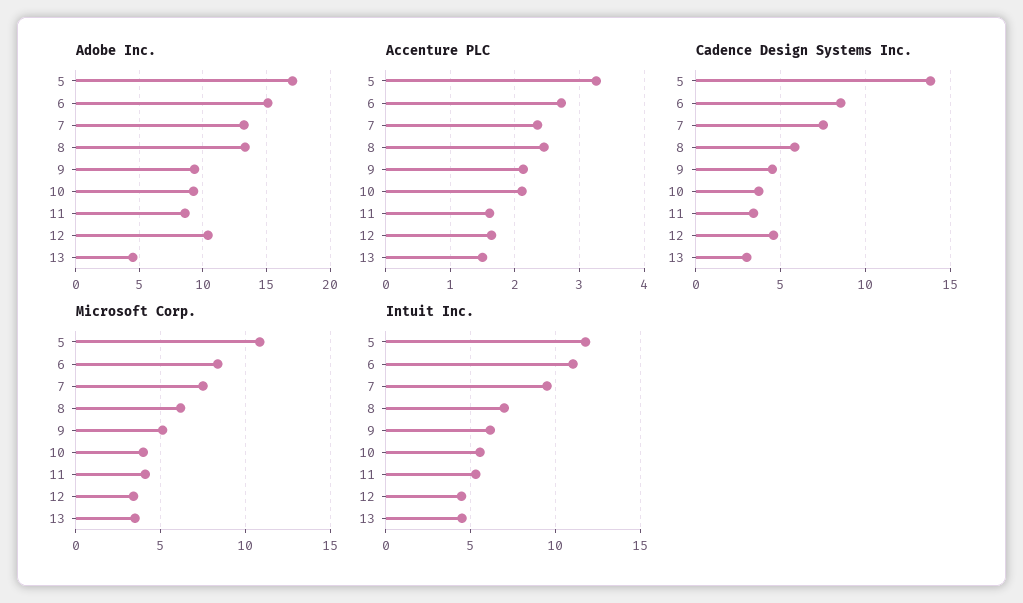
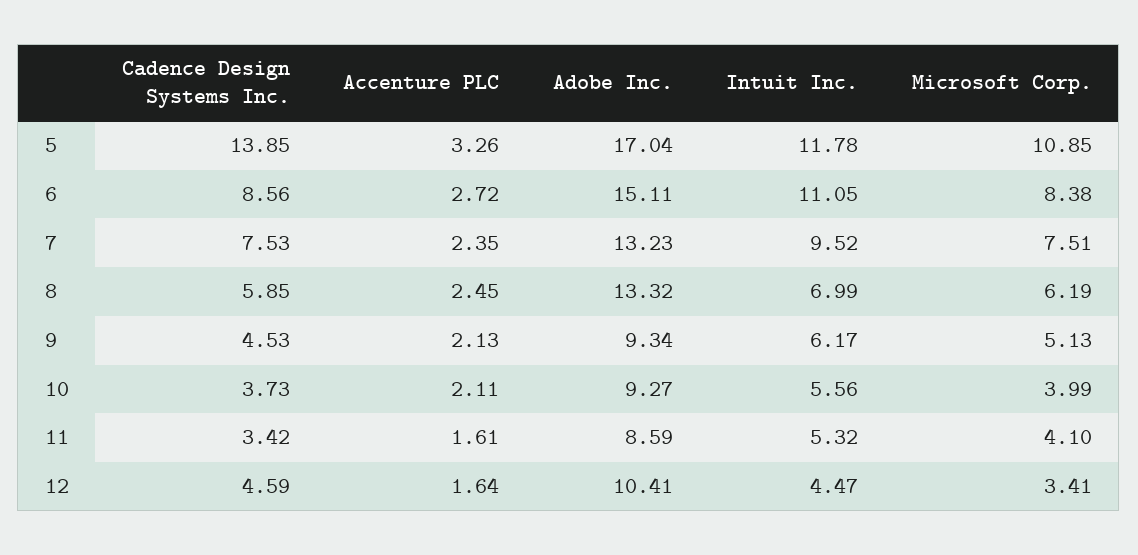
  {
    "Adobe Inc.": {
      "5": 17.04,
      "6": 15.11,
      "7": 13.23,
      "8": 13.32,
      "9": 9.34,
      "10": 9.27,
      "11": 8.59,
-     "12": 10.41,
+     "12": 10.41
-     "13": 4.5
    },
    "Accenture PLC": {
      "5": 3.26,
      "6": 2.72,
      "7": 2.35,
      "8": 2.45,
      "9": 2.13,
      "10": 2.11,
      "11": 1.61,
-     "12": 1.64,
+     "12": 1.64
-     "13": 1.5
    },
    "Cadence Design Systems Inc.": {
      "5": 13.85,
      "6": 8.56,
      "7": 7.53,
      "8": 5.85,
      "9": 4.53,
      "10": 3.73,
      "11": 3.42,
-     "12": 4.59,
+     "12": 4.59
-     "13": 3
    },
    "Microsoft Corp.": {
      "5": 10.85,
      "6": 8.38,
      "7": 7.51,
      "8": 6.19,
      "9": 5.13,
      "10": 3.99,
      "11": 4.1,
-     "12": 3.41,
+     "12": 3.41
-     "13": 3.5
    },
    "Intuit Inc.": {
      "5": 11.78,
      "6": 11.05,
      "7": 9.52,
      "8": 6.99,
      "9": 6.17,
      "10": 5.56,
      "11": 5.32,
-     "12": 4.47,
+     "12": 4.47
-     "13": 4.5
    }
  }

